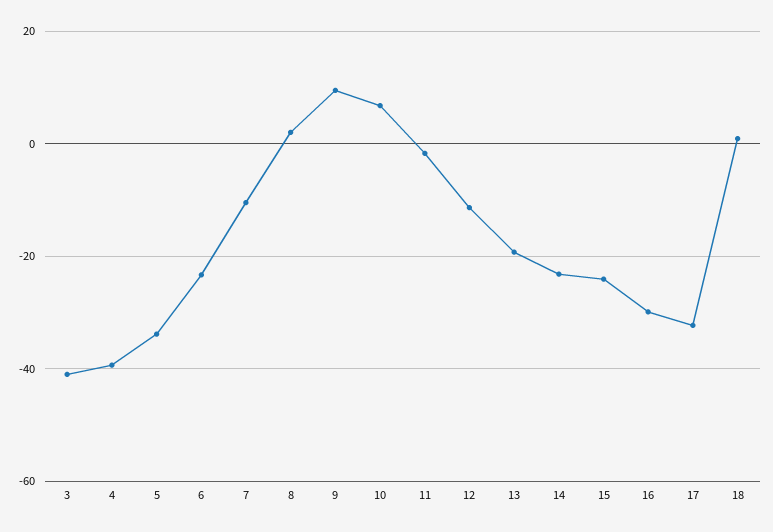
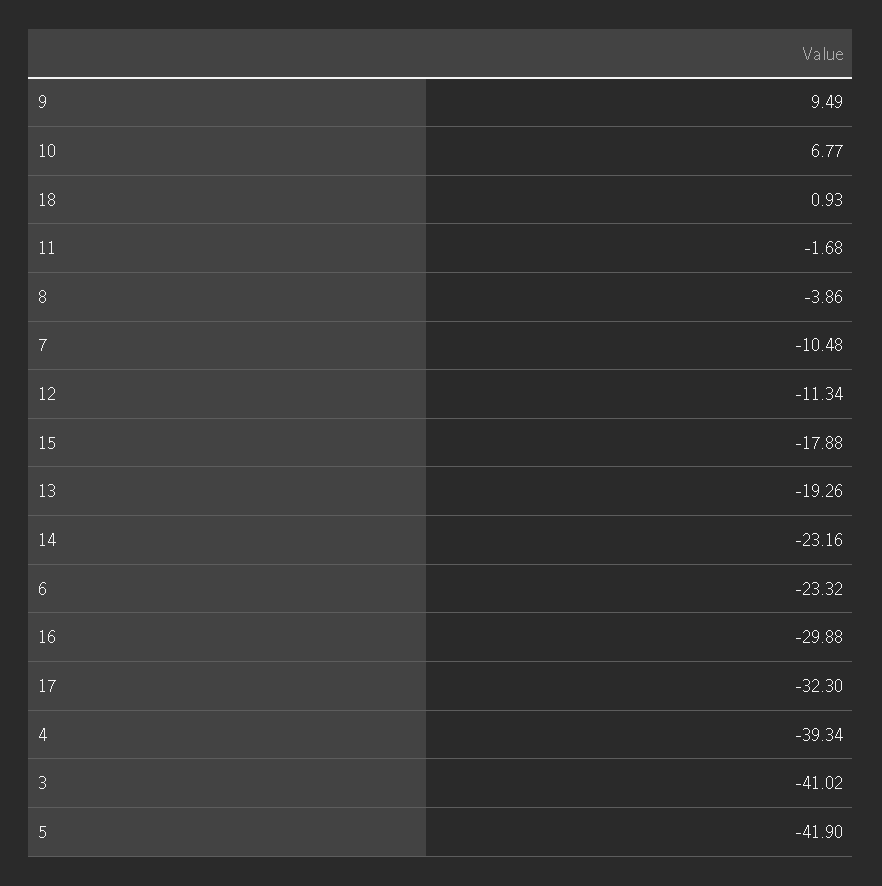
  {
    "3": -41.02,
    "4": -39.34,
-   "5": -34,
+   "5": -41.9,
    "6": -23.32,
    "7": -10.48,
-   "8": 2,
+   "8": -3.86,
    "9": 9.49,
    "10": 6.77,
    "11": -1.68,
    "12": -11.34,
    "13": -19.26,
    "14": -23.16,
-   "15": -24,
+   "15": -17.88,
    "16": -29.88,
    "17": -32.3,
    "18": 0.93
  }

